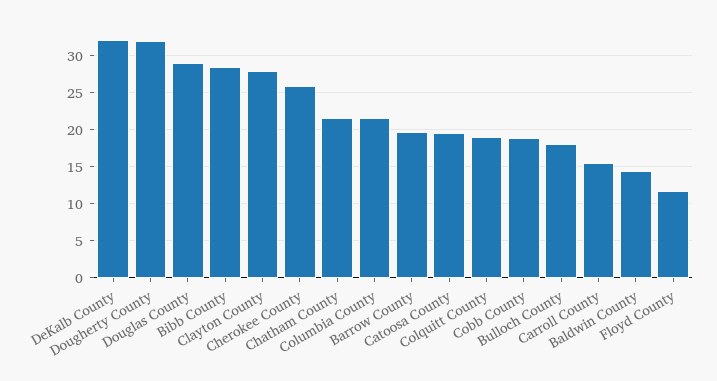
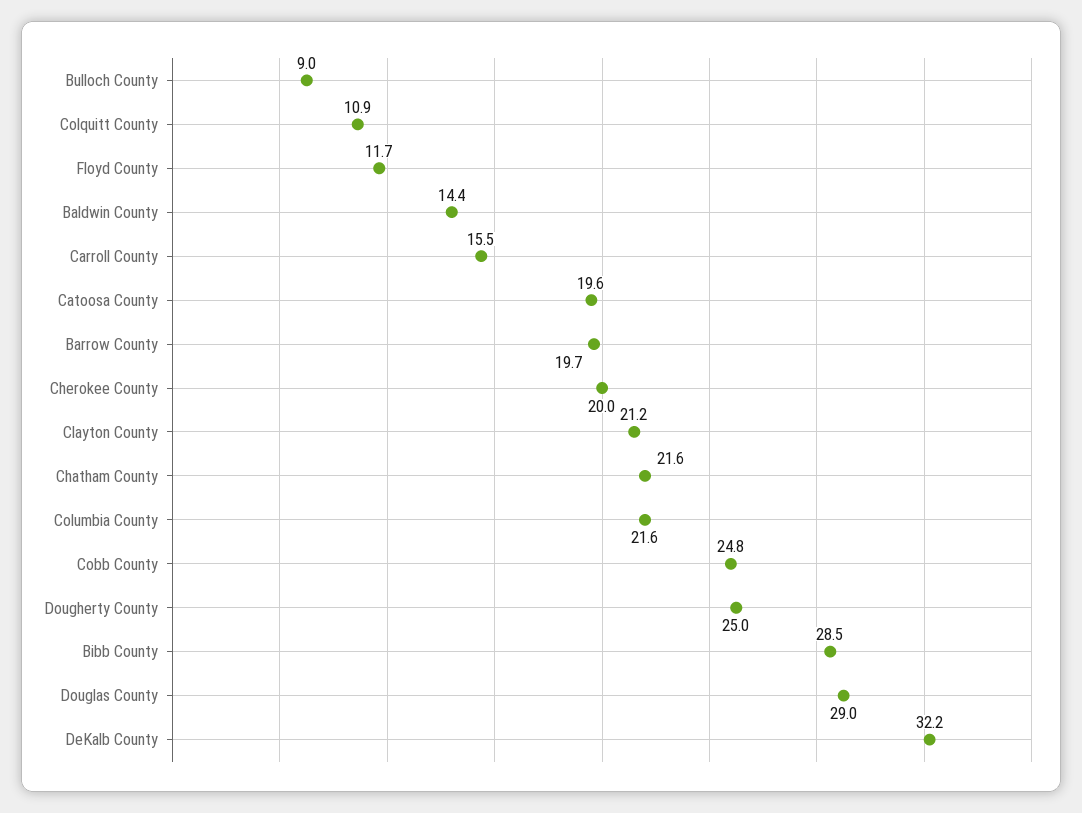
  {
    "DeKalb County": 32.2,
-   "Dougherty County": 32,
+   "Dougherty County": 25,
    "Douglas County": 29,
    "Bibb County": 28.5,
-   "Clayton County": 28,
+   "Clayton County": 21.2,
-   "Cherokee County": 26,
+   "Cherokee County": 20,
    "Chatham County": 21.6,
    "Columbia County": 21.6,
    "Barrow County": 19.7,
    "Catoosa County": 19.6,
-   "Colquitt County": 19,
+   "Colquitt County": 10.9,
-   "Cobb County": 19,
+   "Cobb County": 24.8,
-   "Bulloch County": 18,
+   "Bulloch County": 9,
    "Carroll County": 15.5,
    "Baldwin County": 14.4,
    "Floyd County": 11.7
  }

